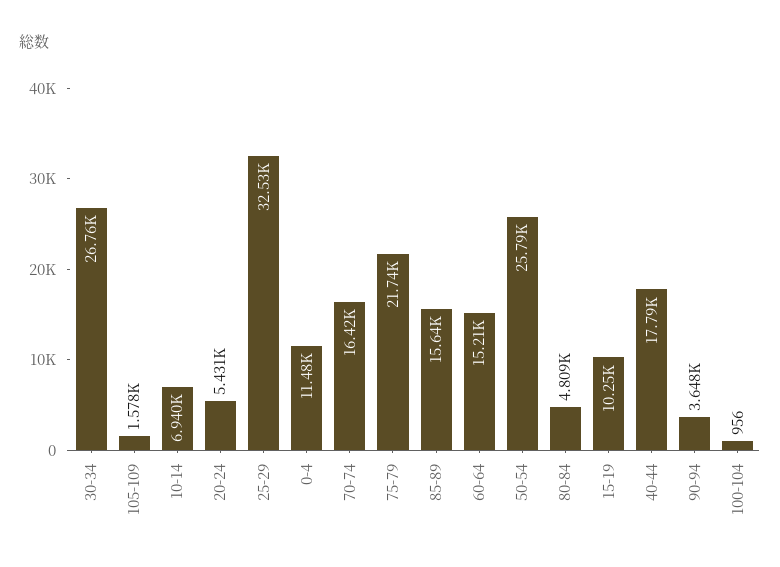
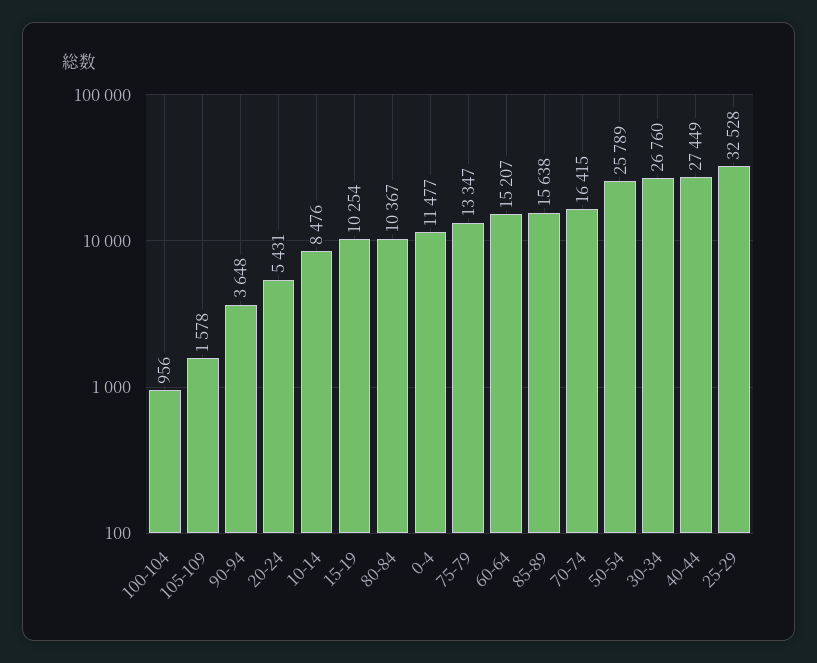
  {
    "30-34": 26760,
    "105-109": 1578,
-   "10-14": 6940,
+   "10-14": 8476,
    "20-24": 5431,
    "25-29": 32528,
    "0-4": 11477,
    "70-74": 16415,
-   "75-79": 21740,
+   "75-79": 13347,
    "85-89": 15638,
    "60-64": 15207,
    "50-54": 25789,
-   "80-84": 4809,
+   "80-84": 10367,
    "15-19": 10254,
-   "40-44": 17790,
+   "40-44": 27449,
    "90-94": 3648,
    "100-104": 956
  }

